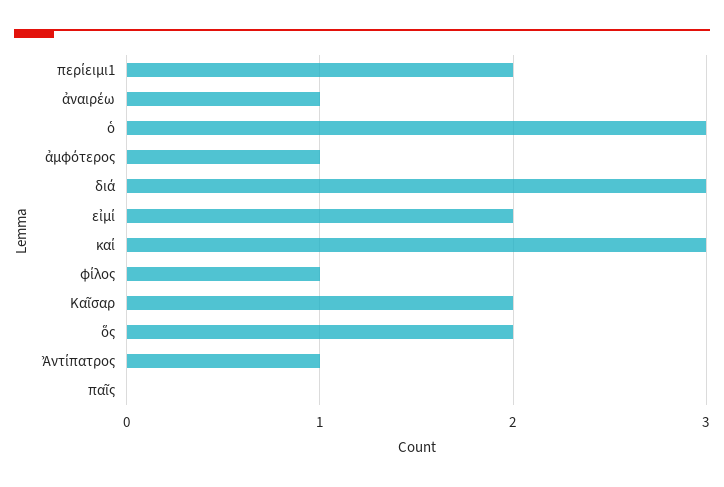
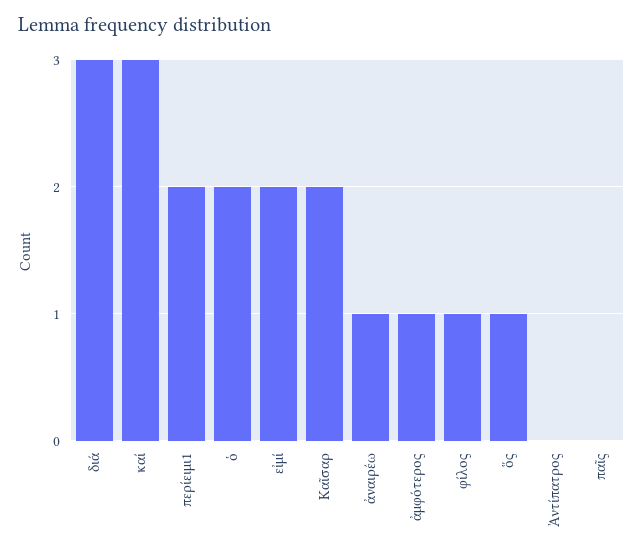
  {
    "περίειμι1": 2,
    "ἀναιρέω": 1,
-   "ὁ": 3,
+   "ὁ": 2,
    "ἀμφότερος": 1,
    "διά": 3,
    "εἰμί": 2,
    "καί": 3,
    "φίλος": 1,
    "Καῖσαρ": 2,
-   "ὅς": 2,
+   "ὅς": 1,
-   "Ἀντίπατρος": 1,
+   "Ἀντίπατρος": 0,
    "παῖς": 0
  }

